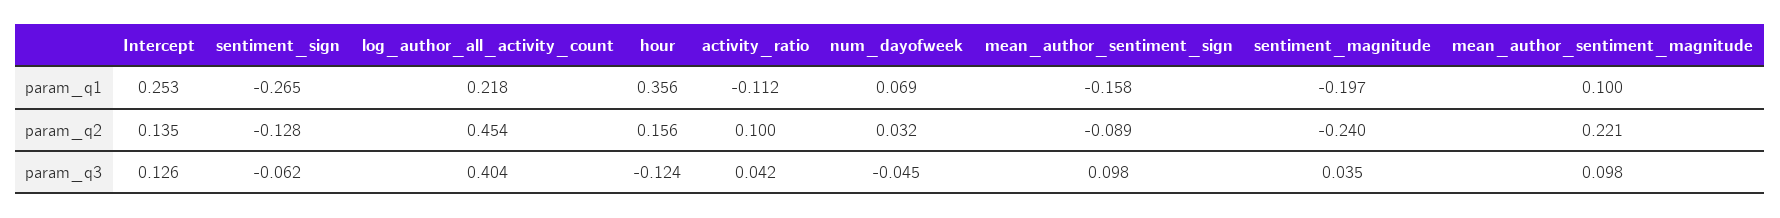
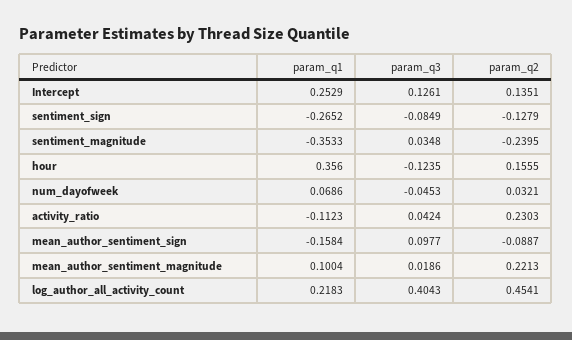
  {
    "Intercept": {
      "param_q1": 0.2529,
      "param_q2": 0.1351,
      "param_q3": 0.1261
    },
    "sentiment_sign": {
      "param_q1": -0.2652,
      "param_q2": -0.1279,
-     "param_q3": -0.062
+     "param_q3": -0.0849
    },
    "log_author_all_activity_count": {
      "param_q1": 0.2183,
      "param_q2": 0.4541,
      "param_q3": 0.4043
    },
    "hour": {
      "param_q1": 0.356,
      "param_q2": 0.1555,
      "param_q3": -0.1235
    },
    "activity_ratio": {
      "param_q1": -0.1123,
-     "param_q2": 0.1,
+     "param_q2": 0.2303,
      "param_q3": 0.0424
    },
    "num_dayofweek": {
      "param_q1": 0.0686,
      "param_q2": 0.0321,
      "param_q3": -0.0453
    },
    "mean_author_sentiment_sign": {
      "param_q1": -0.1584,
      "param_q2": -0.0887,
      "param_q3": 0.0977
    },
    "sentiment_magnitude": {
-     "param_q1": -0.197,
+     "param_q1": -0.3533,
      "param_q2": -0.2395,
      "param_q3": 0.0348
    },
    "mean_author_sentiment_magnitude": {
      "param_q1": 0.1004,
      "param_q2": 0.2213,
-     "param_q3": 0.098
+     "param_q3": 0.0186
    }
  }

